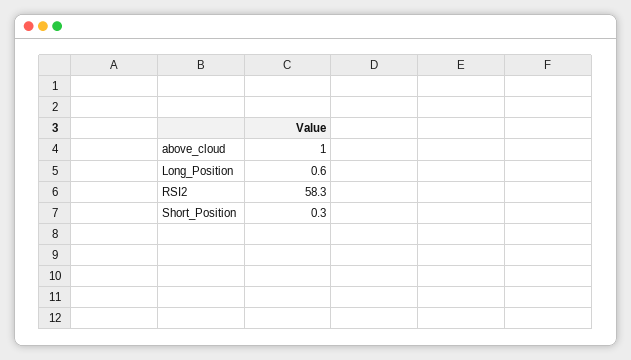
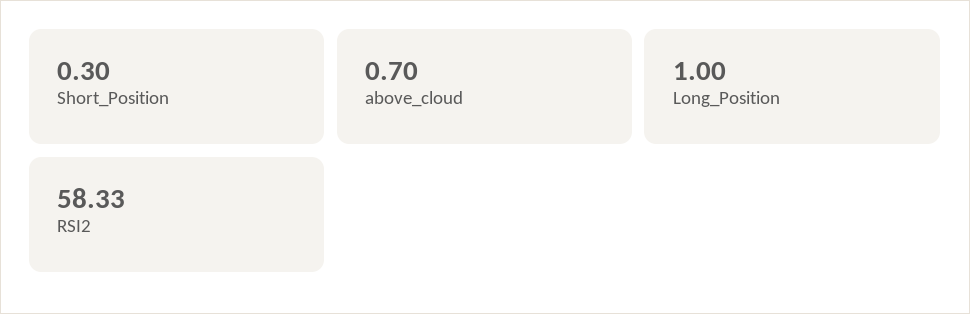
  {
-   "above_cloud": 1,
+   "above_cloud": 0.7,
-   "Long_Position": 0.6,
+   "Long_Position": 1,
    "RSI2": 58.33,
    "Short_Position": 0.3
  }

